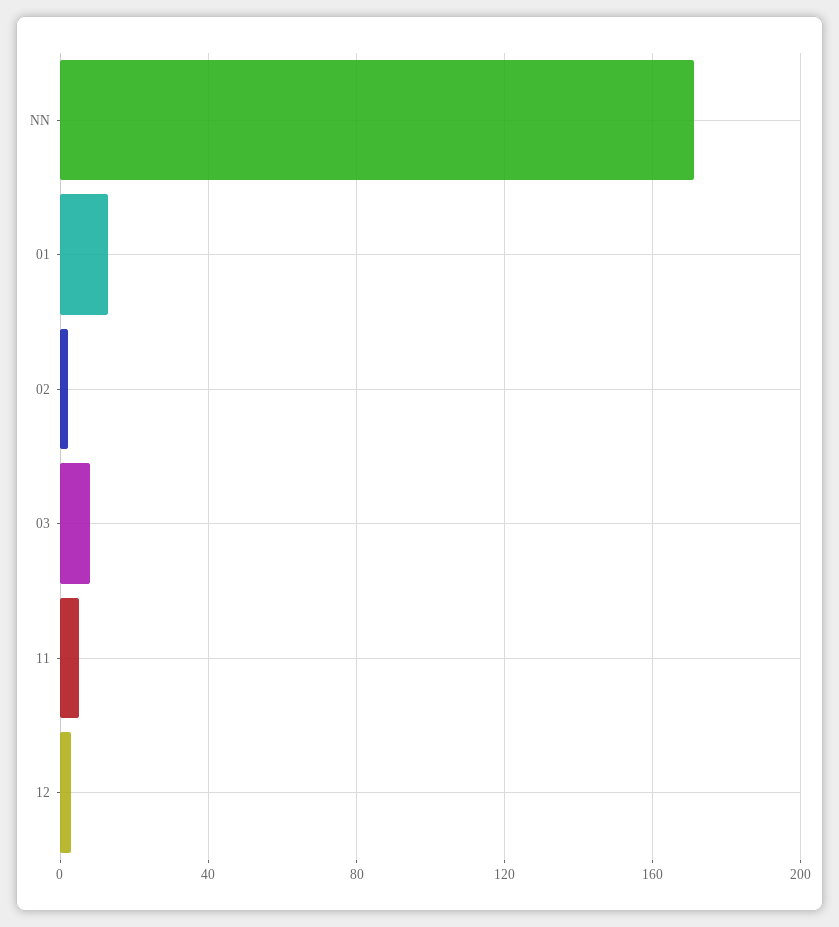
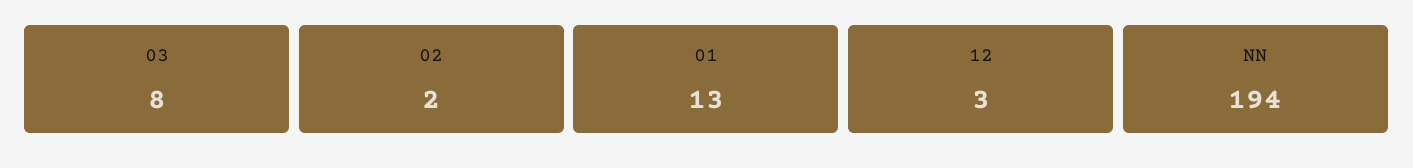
  {
-   "NN": 170,
+   "NN": 194,
    "01": 13,
    "02": 2,
    "03": 8,
-   "11": 5,
    "12": 3
  }

